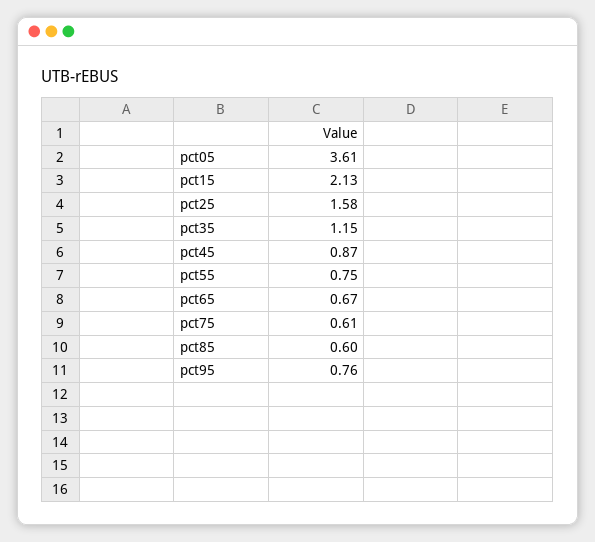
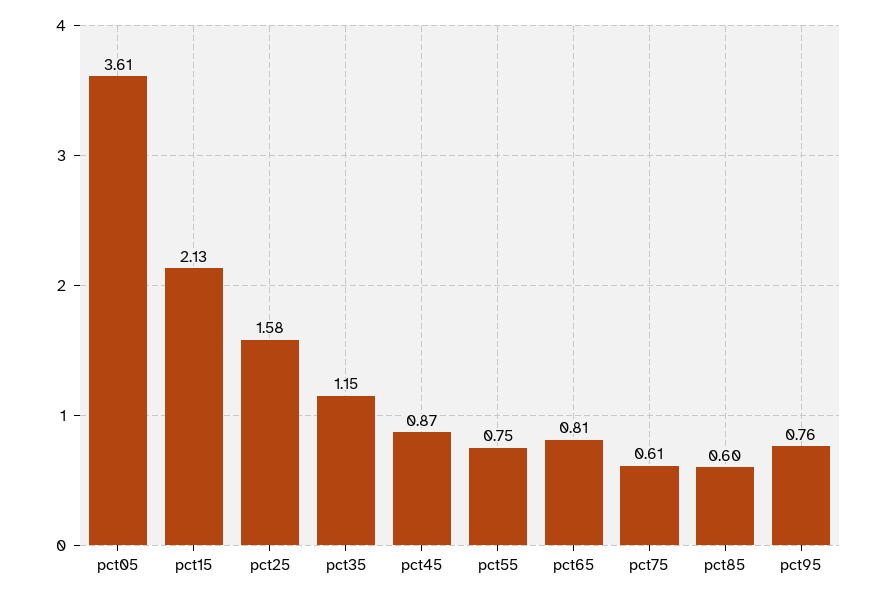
  {
    "pct05": 3.61,
    "pct15": 2.13,
    "pct25": 1.58,
    "pct35": 1.15,
    "pct45": 0.87,
    "pct55": 0.75,
-   "pct65": 0.67,
+   "pct65": 0.81,
    "pct75": 0.61,
    "pct85": 0.6,
    "pct95": 0.76
  }

